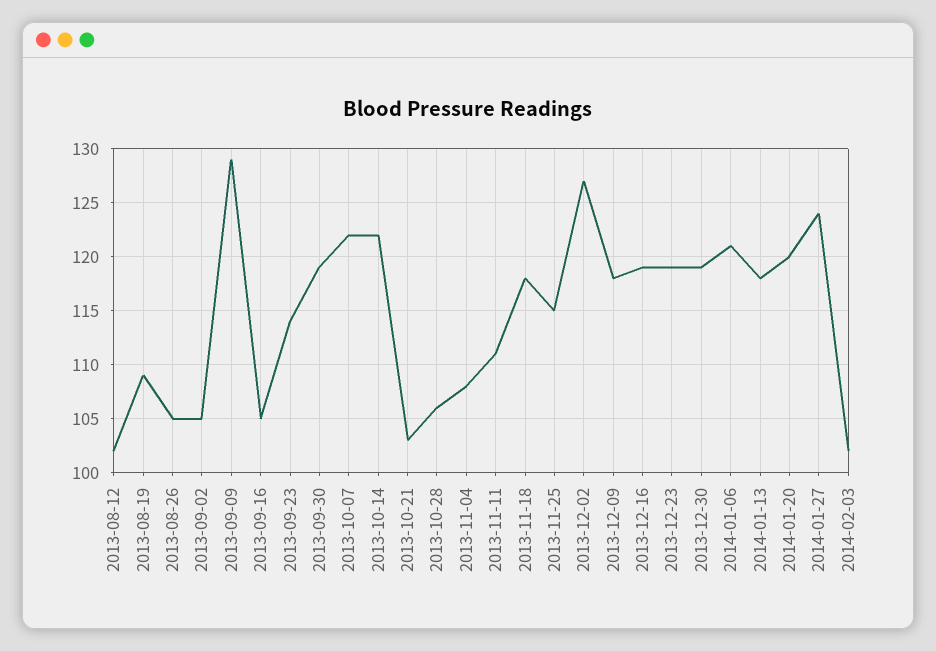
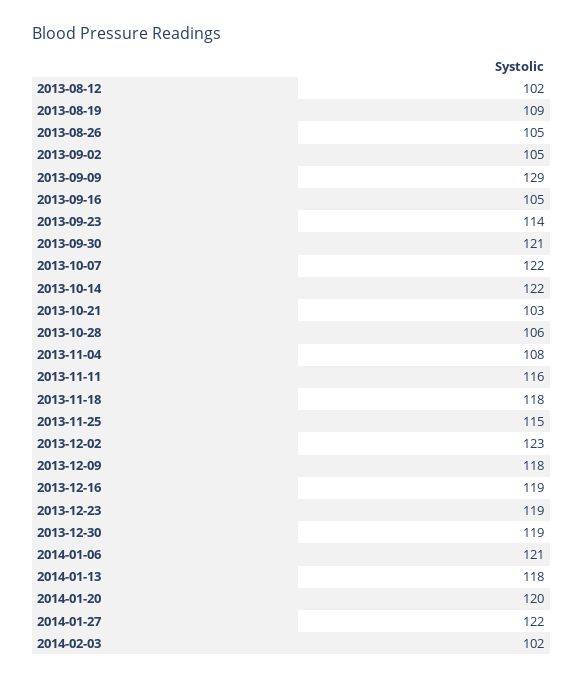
  {
    "2013-08-12": 102,
    "2013-08-19": 109,
    "2013-08-26": 105,
    "2013-09-02": 105,
    "2013-09-09": 129,
    "2013-09-16": 105,
    "2013-09-23": 114,
-   "2013-09-30": 119,
+   "2013-09-30": 121,
    "2013-10-07": 122,
    "2013-10-14": 122,
    "2013-10-21": 103,
    "2013-10-28": 106,
    "2013-11-04": 108,
-   "2013-11-11": 111,
+   "2013-11-11": 116,
    "2013-11-18": 118,
    "2013-11-25": 115,
-   "2013-12-02": 127,
+   "2013-12-02": 123,
    "2013-12-09": 118,
    "2013-12-16": 119,
    "2013-12-23": 119,
    "2013-12-30": 119,
    "2014-01-06": 121,
    "2014-01-13": 118,
    "2014-01-20": 120,
-   "2014-01-27": 124,
+   "2014-01-27": 122,
    "2014-02-03": 102
  }

